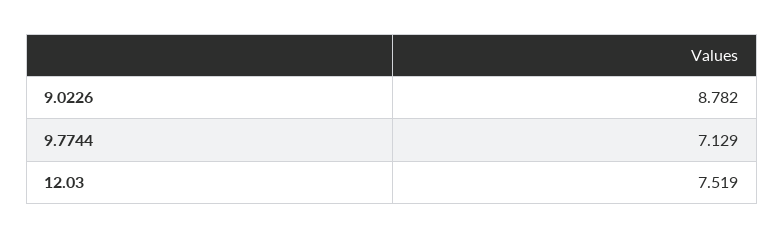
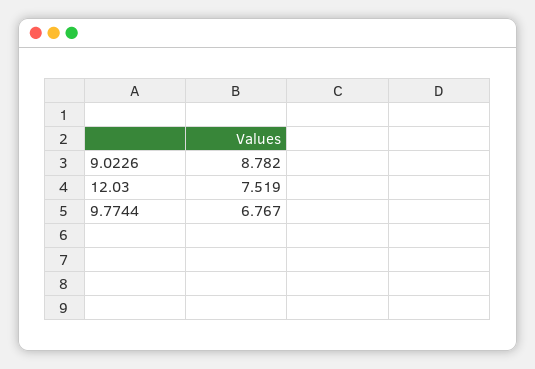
  {
    "9.0226": 8.782,
-   "9.7744": 7.129,
+   "9.7744": 6.767,
    "12.03": 7.519
  }

